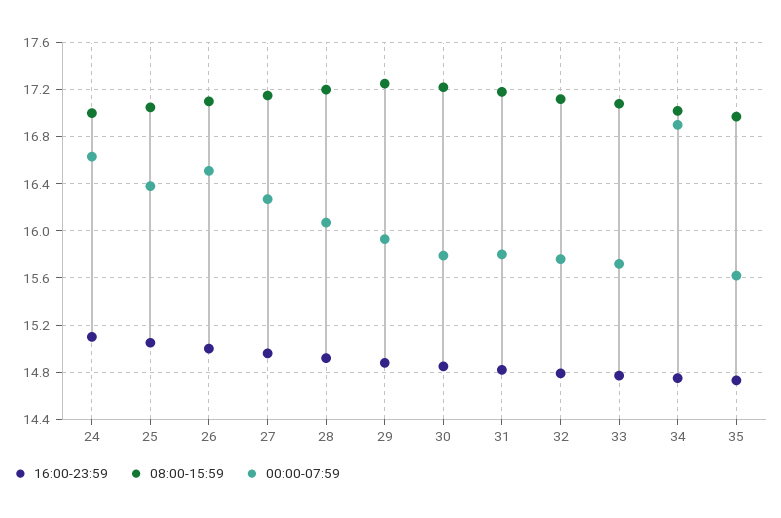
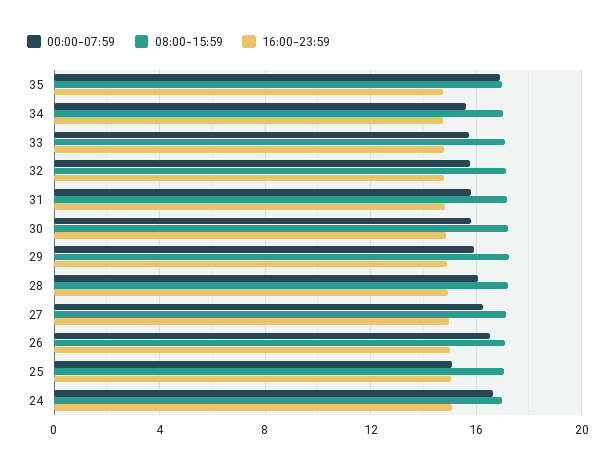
  {
    "16:00-23:59": {
      "24": 15.1,
      "25": 15.1,
      "26": 15,
      "27": 15,
      "28": 14.9,
      "29": 14.9,
      "30": 14.9,
      "31": 14.8,
      "32": 14.8,
      "33": 14.8,
      "34": 14.8,
      "35": 14.7
    },
    "08:00-15:59": {
      "24": 17,
      "25": 17.1,
      "26": 17.1,
      "27": 17.2,
      "28": 17.2,
      "29": 17.3,
      "30": 17.2,
      "31": 17.2,
      "32": 17.1,
      "33": 17.1,
      "34": 17,
      "35": 17
    },
    "00:00-07:59": {
      "24": 16.6,
-     "25": 16.4,
+     "25": 15,
      "26": 16.5,
      "27": 16.3,
      "28": 16.1,
      "29": 15.9,
      "30": 15.8,
      "31": 15.8,
      "32": 15.8,
      "33": 15.7,
-     "34": 16.9,
+     "34": 15.5,
-     "35": 15.6
+     "35": 17
    }
  }

